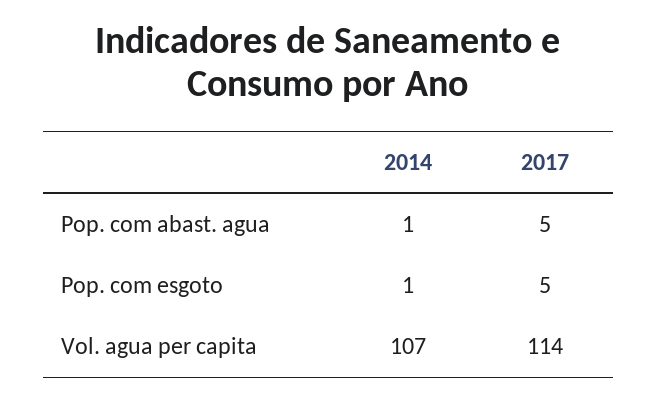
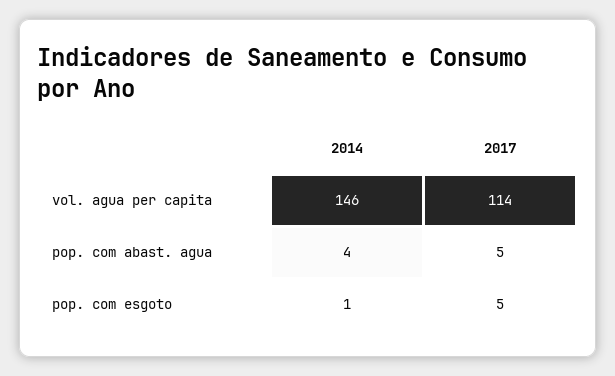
  {
    "2014": {
-     "Pop. com abast. agua": 1,
+     "Pop. com abast. agua": 4,
      "Pop. com esgoto": 1,
-     "Vol. agua per capita": 107
+     "Vol. agua per capita": 146
    },
    "2017": {
      "Pop. com abast. agua": 5,
      "Pop. com esgoto": 5,
      "Vol. agua per capita": 114
    }
  }

